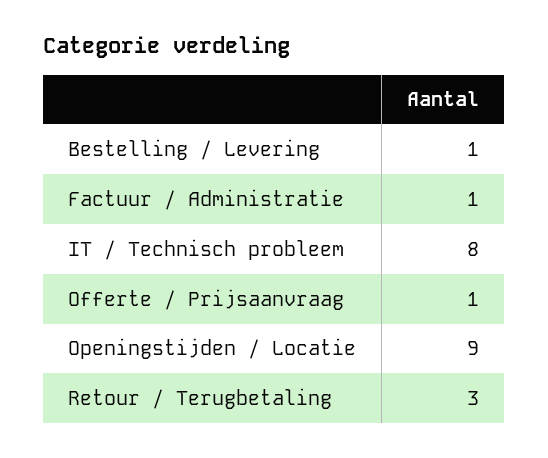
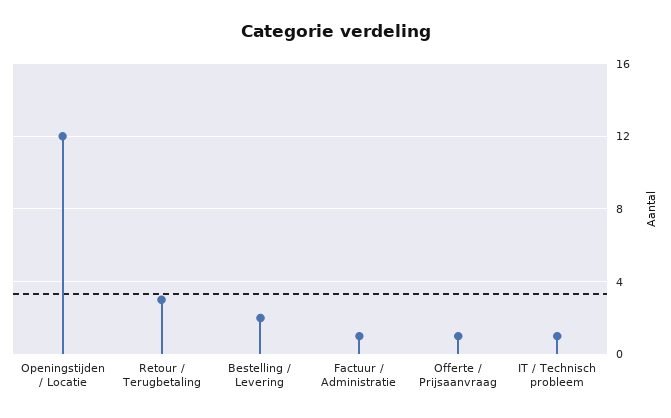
  {
-   "Bestelling / Levering": 1,
+   "Bestelling / Levering": 2,
    "Factuur / Administratie": 1,
-   "IT / Technisch probleem": 8,
+   "IT / Technisch probleem": 1,
    "Offerte / Prijsaanvraag": 1,
-   "Openingstijden / Locatie": 9,
+   "Openingstijden / Locatie": 12,
    "Retour / Terugbetaling": 3
  }

